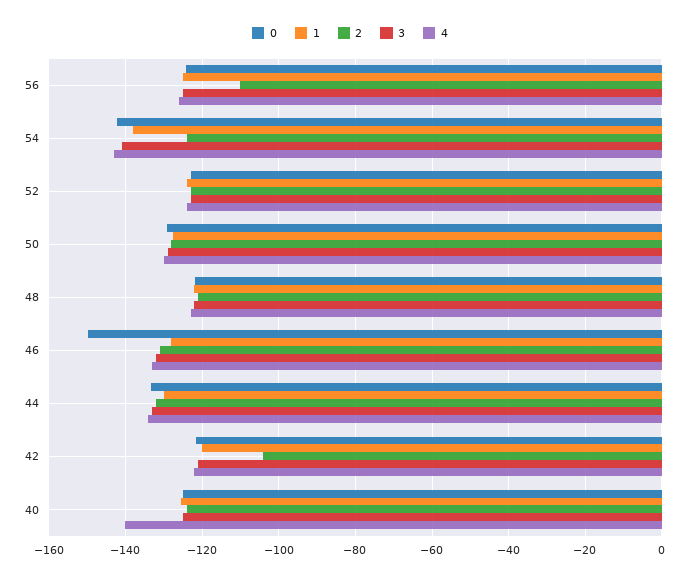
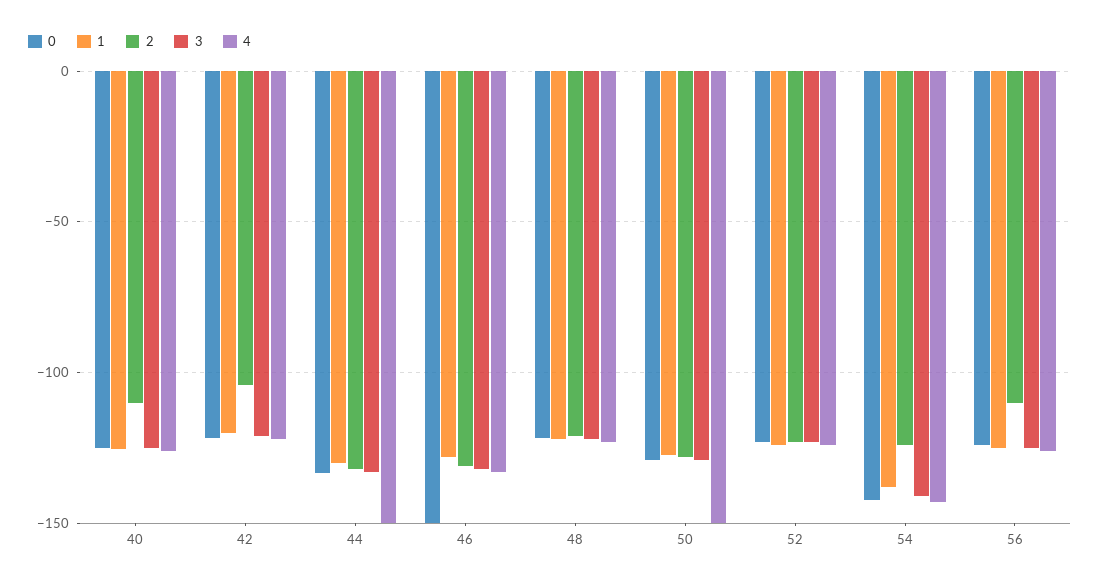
  {
    "0": {
      "56": -124,
      "54": -142,
      "52": -124,
      "50": -130,
      "48": -122,
      "46": -150,
      "44": -134,
      "42": -122,
      "40": -126
    },
    "1": {
      "56": -126,
      "54": -138,
      "52": -124,
      "50": -128,
      "48": -122,
      "46": -128,
      "44": -130,
      "42": -120,
      "40": -126
    },
    "2": {
      "56": -110,
      "54": -124,
      "52": -124,
      "50": -128,
      "48": -122,
      "46": -132,
      "44": -132,
      "42": -104,
-     "40": -124
+     "40": -110
    },
    "3": {
      "56": -126,
      "54": -142,
      "52": -124,
      "50": -130,
      "48": -122,
      "46": -132,
      "44": -134,
      "42": -122,
      "40": -126
    },
    "4": {
      "56": -126,
      "54": -144,
      "52": -124,
-     "50": -130,
+     "50": -150,
      "48": -124,
      "46": -134,
-     "44": -134,
+     "44": -150,
      "42": -122,
-     "40": -140
+     "40": -125
    }
  }

